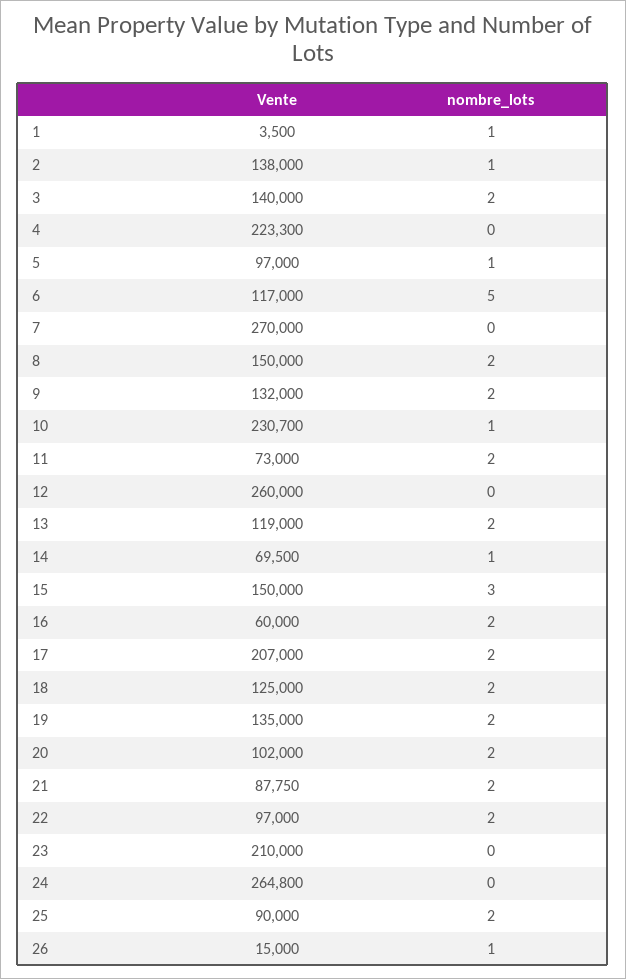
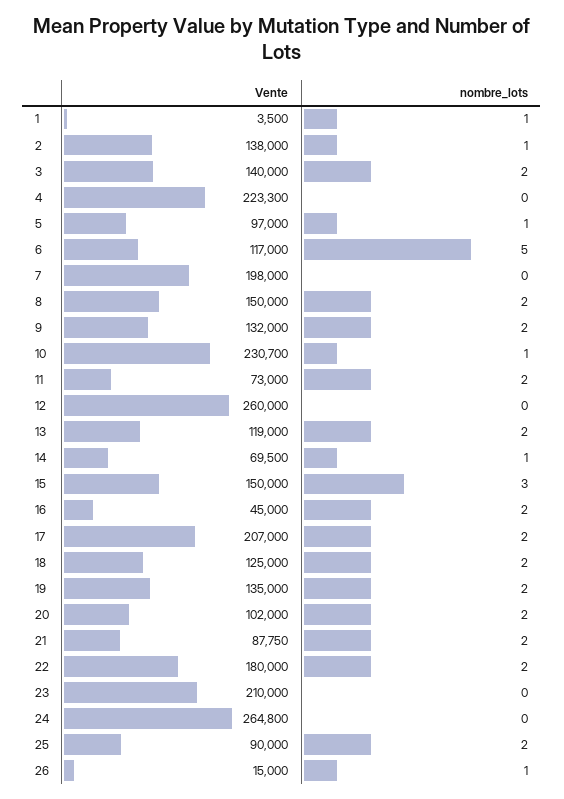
  {
    "Vente": {
      "1": 3500,
      "2": 138000,
      "3": 140000,
      "4": 223300,
      "5": 97000,
      "6": 117000,
-     "7": 270000,
+     "7": 198000,
      "8": 150000,
      "9": 132000,
      "10": 230700,
      "11": 73000,
      "12": 260000,
      "13": 119000,
      "14": 69500,
      "15": 150000,
-     "16": 60000,
+     "16": 45000,
      "17": 207000,
      "18": 125000,
      "19": 135000,
      "20": 102000,
      "21": 87750,
-     "22": 97000,
+     "22": 180000,
      "23": 210000,
      "24": 264800,
      "25": 90000,
      "26": 15000
    },
    "nombre_lots": {
      "1": 1,
      "2": 1,
      "3": 2,
      "4": 0,
      "5": 1,
      "6": 5,
      "7": 0,
      "8": 2,
      "9": 2,
      "10": 1,
      "11": 2,
      "12": 0,
      "13": 2,
      "14": 1,
      "15": 3,
      "16": 2,
      "17": 2,
      "18": 2,
      "19": 2,
      "20": 2,
      "21": 2,
      "22": 2,
      "23": 0,
      "24": 0,
      "25": 2,
      "26": 1
    }
  }

